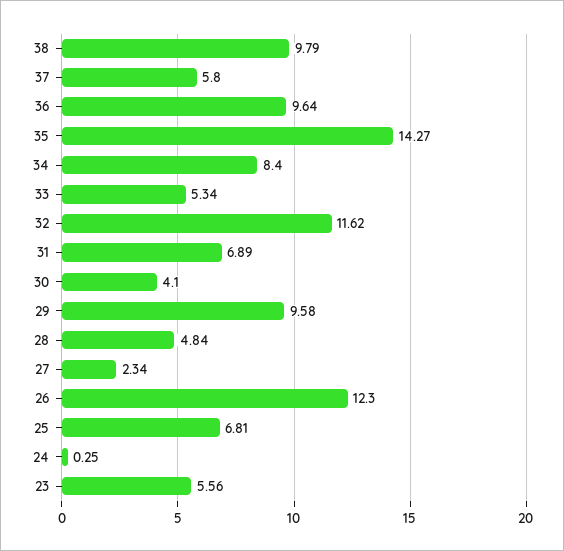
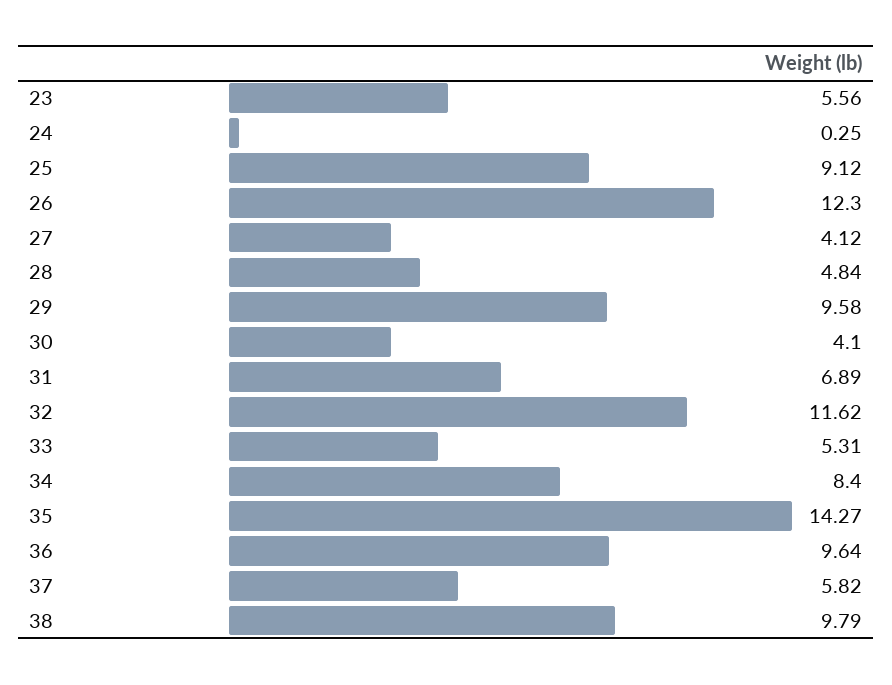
  {
    "38": 9.79,
-   "37": 5.8,
+   "37": 5.82,
    "36": 9.64,
    "35": 14.27,
    "34": 8.4,
-   "33": 5.34,
+   "33": 5.31,
    "32": 11.62,
    "31": 6.89,
    "30": 4.1,
    "29": 9.58,
    "28": 4.84,
-   "27": 2.34,
+   "27": 4.12,
    "26": 12.3,
-   "25": 6.81,
+   "25": 9.12,
    "24": 0.25,
    "23": 5.56
  }

